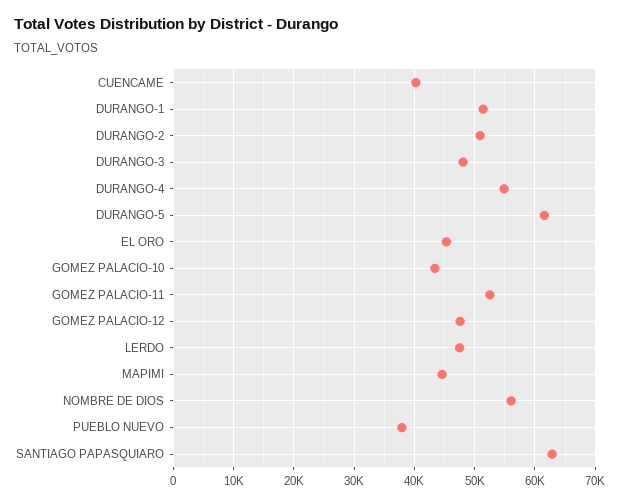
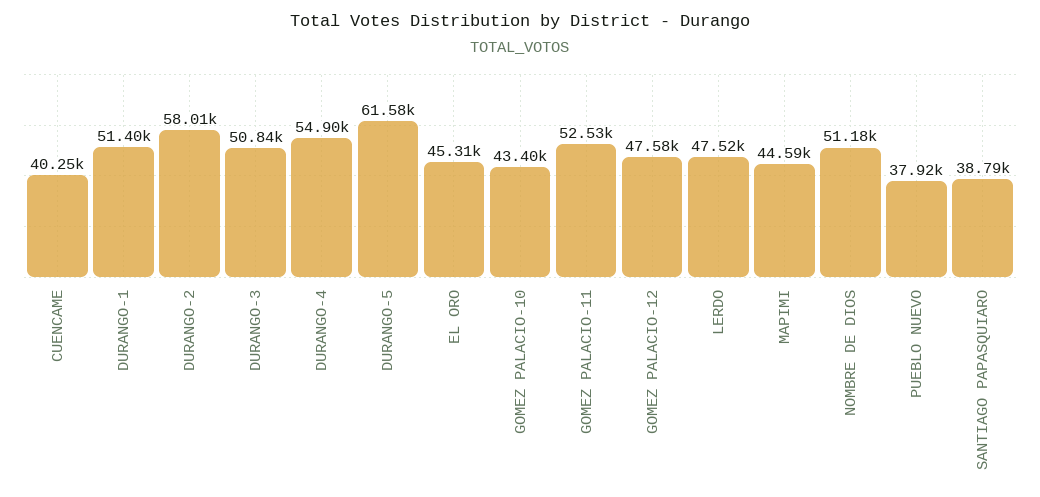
  {
    "CUENCAME": 40250,
    "DURANGO-1": 51400,
-   "DURANGO-2": 51000,
+   "DURANGO-2": 58010,
-   "DURANGO-3": 48000,
+   "DURANGO-3": 50840,
    "DURANGO-4": 54900,
    "DURANGO-5": 61580,
    "EL ORO": 45310,
    "GOMEZ PALACIO-10": 43400,
    "GOMEZ PALACIO-11": 52530,
    "GOMEZ PALACIO-12": 47580,
    "LERDO": 47520,
    "MAPIMI": 44590,
-   "NOMBRE DE DIOS": 56000,
+   "NOMBRE DE DIOS": 51180,
    "PUEBLO NUEVO": 37920,
-   "SANTIAGO PAPASQUIARO": 63000
+   "SANTIAGO PAPASQUIARO": 38790
  }

